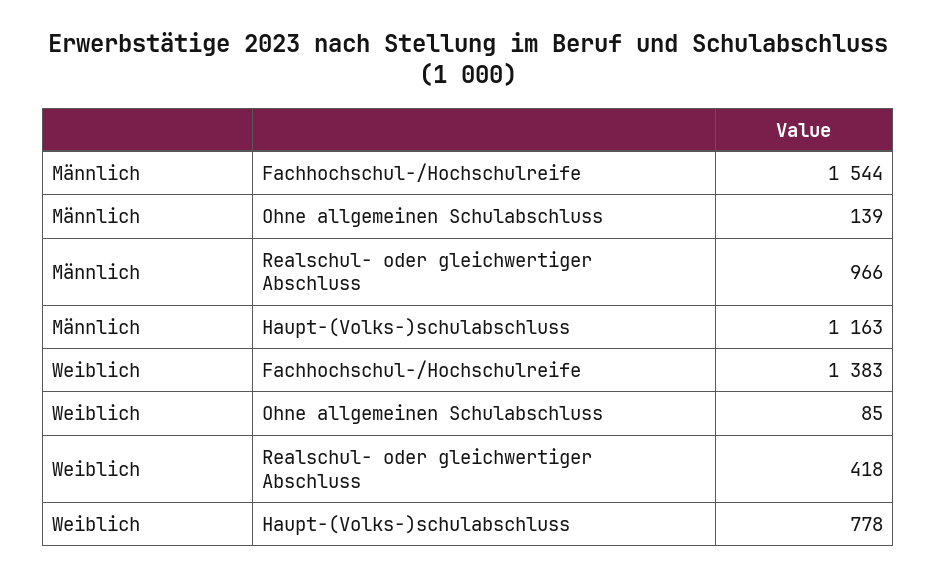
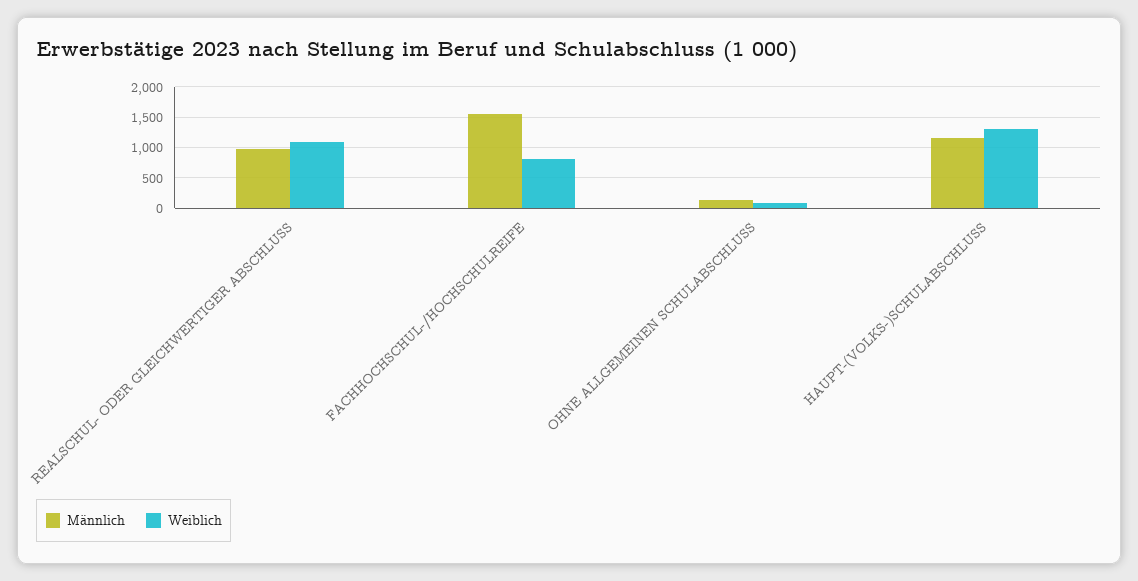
  {
    "Männlich": {
      "Fachhochschul-/Hochschulreife": 1544,
      "Ohne allgemeinen Schulabschluss": 139,
      "Realschul- oder gleichwertiger Abschluss": 966,
      "Haupt-(Volks-)schulabschluss": 1163
    },
    "Weiblich": {
-     "Fachhochschul-/Hochschulreife": 1383,
+     "Fachhochschul-/Hochschulreife": 800,
      "Ohne allgemeinen Schulabschluss": 85,
-     "Realschul- oder gleichwertiger Abschluss": 418,
+     "Realschul- oder gleichwertiger Abschluss": 1100,
-     "Haupt-(Volks-)schulabschluss": 778
+     "Haupt-(Volks-)schulabschluss": 1300
    }
  }

